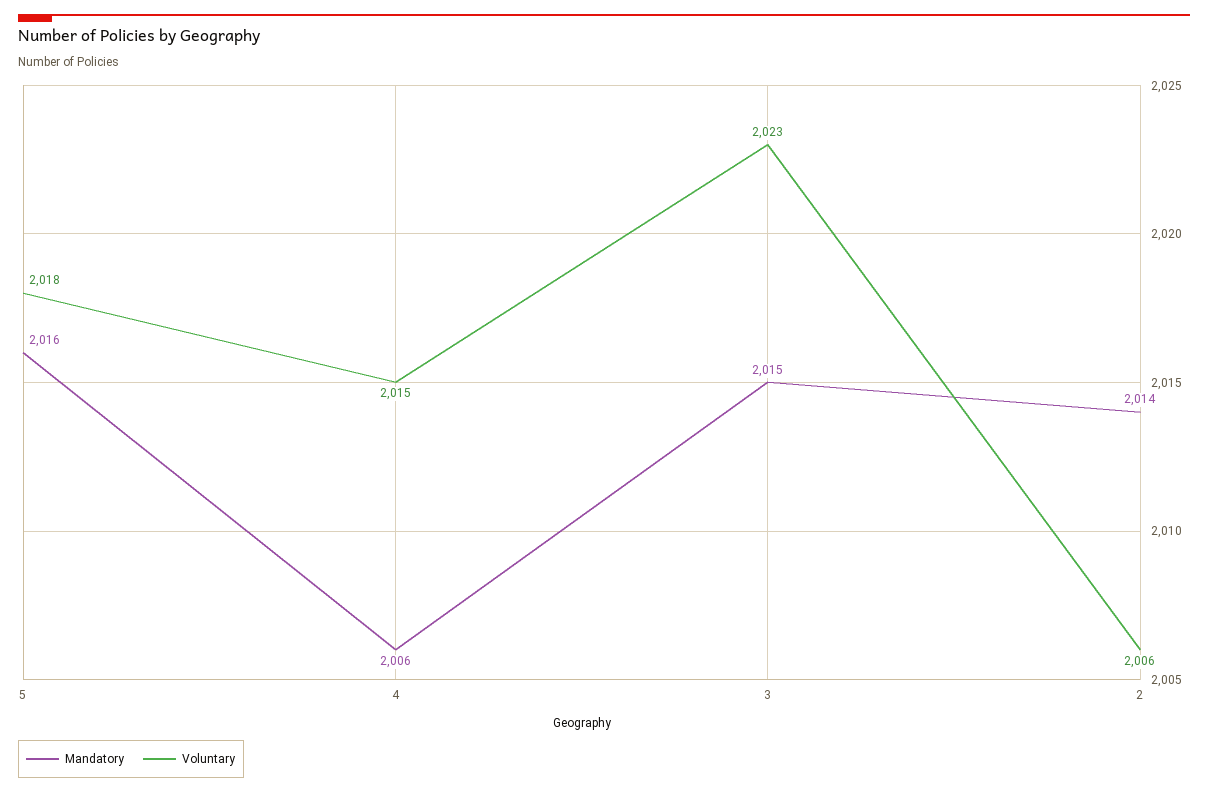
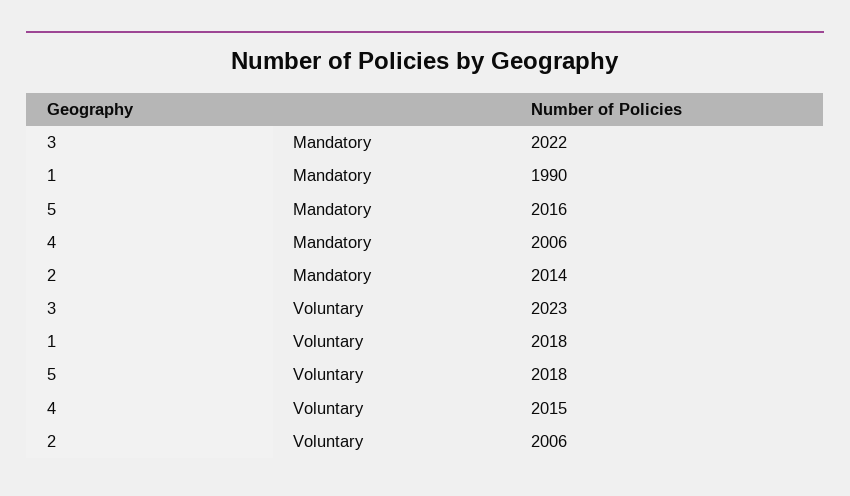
  {
    "Mandatory": {
      "5": 2016,
      "4": 2006,
-     "3": 2015,
+     "3": 2022,
-     "2": 2014
+     "2": 2014,
+     "1": 1990
    },
    "Voluntary": {
      "5": 2018,
      "4": 2015,
      "3": 2023,
-     "2": 2006
+     "2": 2006,
+     "1": 2018
    }
  }

